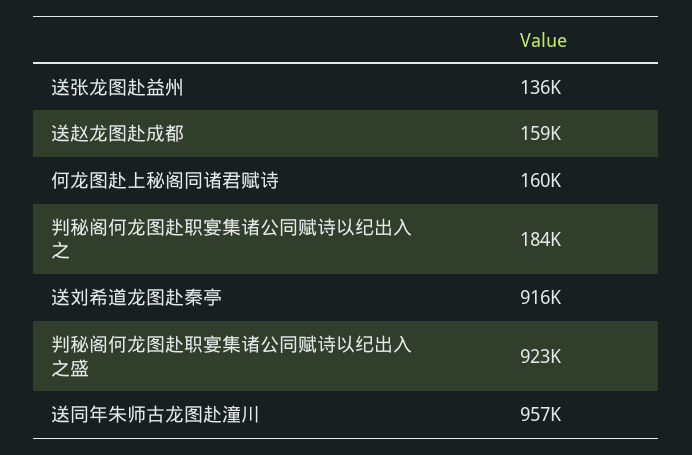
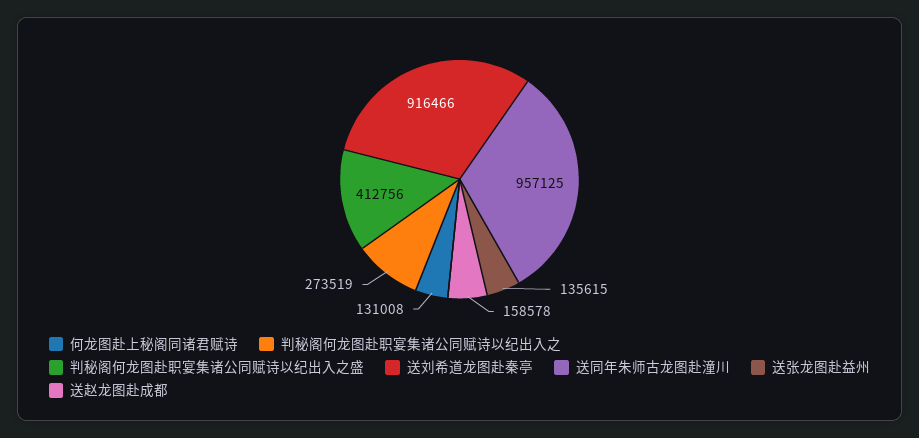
  {
    "送张龙图赴益州": 135615,
    "送赵龙图赴成都": 158578,
-   "何龙图赴上秘阁同诸君赋诗": 160000,
+   "何龙图赴上秘阁同诸君赋诗": 131008,
-   "判秘阁何龙图赴职宴集诸公同赋诗以纪出入之": 184000,
+   "判秘阁何龙图赴职宴集诸公同赋诗以纪出入之": 273519,
    "送刘希道龙图赴秦亭": 916466,
-   "判秘阁何龙图赴职宴集诸公同赋诗以纪出入之盛": 923000,
+   "判秘阁何龙图赴职宴集诸公同赋诗以纪出入之盛": 412756,
    "送同年朱师古龙图赴潼川": 957125
  }

